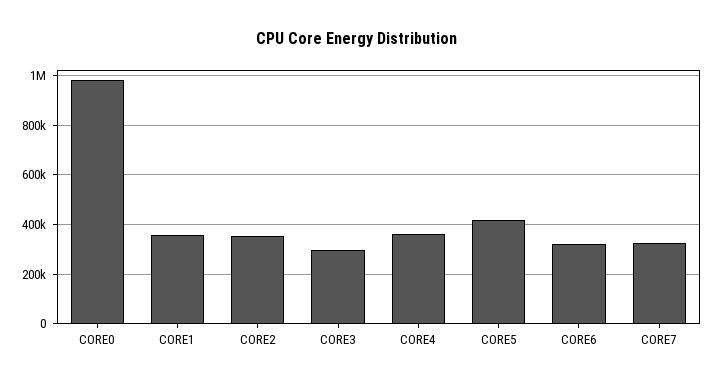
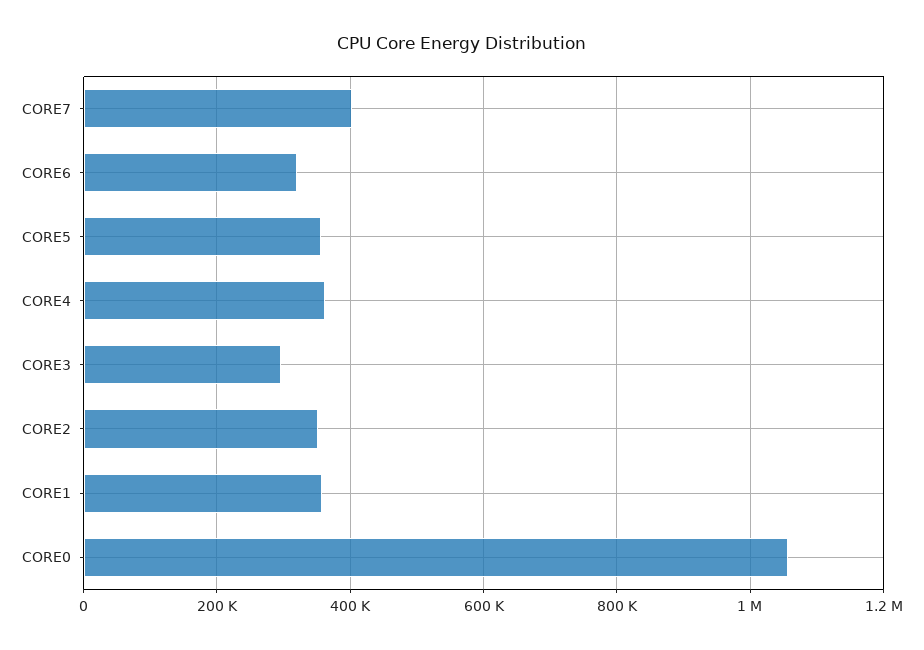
  {
-   "CORE0": 975000,
+   "CORE0": 1060000,
    "CORE1": 360000,
    "CORE2": 360000,
    "CORE3": 300000,
    "CORE4": 360000,
-   "CORE5": 425000,
+   "CORE5": 360000,
    "CORE6": 320000,
-   "CORE7": 325000
+   "CORE7": 400000
  }

